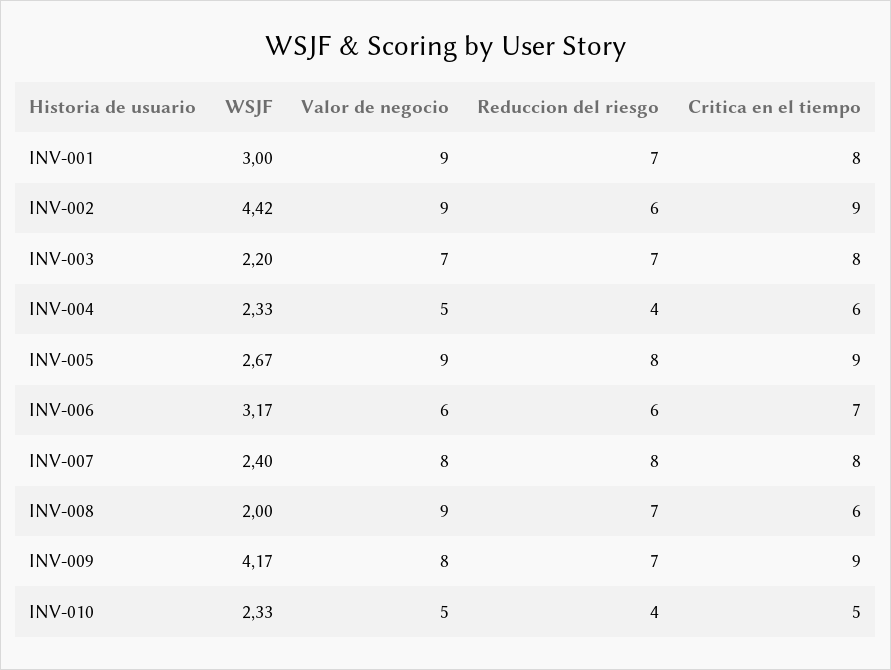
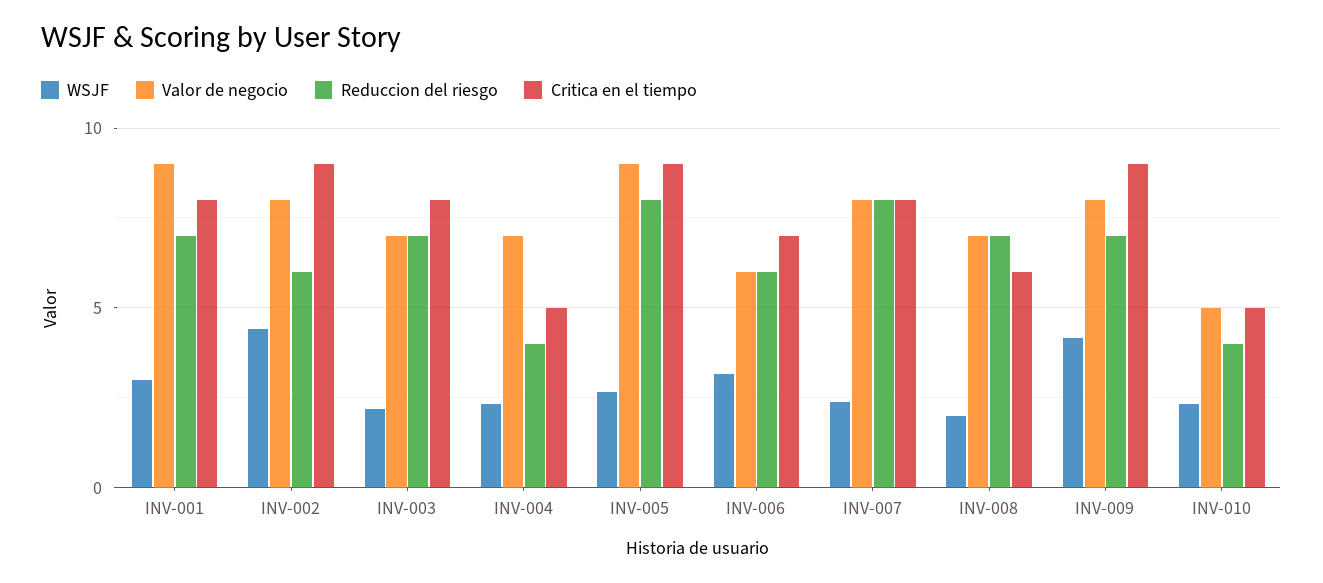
  {
    "WSJF": {
      "INV-001": 3,
      "INV-002": 4.42,
      "INV-003": 2.2,
      "INV-004": 2.33,
      "INV-005": 2.67,
      "INV-006": 3.17,
      "INV-007": 2.4,
      "INV-008": 2,
      "INV-009": 4.17,
      "INV-010": 2.33
    },
    "Valor de negocio": {
      "INV-001": 9,
-     "INV-002": 9,
+     "INV-002": 8,
      "INV-003": 7,
-     "INV-004": 5,
+     "INV-004": 7,
      "INV-005": 9,
      "INV-006": 6,
      "INV-007": 8,
-     "INV-008": 9,
+     "INV-008": 7,
      "INV-009": 8,
      "INV-010": 5
    },
    "Reduccion del riesgo": {
      "INV-001": 7,
      "INV-002": 6,
      "INV-003": 7,
      "INV-004": 4,
      "INV-005": 8,
      "INV-006": 6,
      "INV-007": 8,
      "INV-008": 7,
      "INV-009": 7,
      "INV-010": 4
    },
    "Critica en el tiempo": {
      "INV-001": 8,
      "INV-002": 9,
      "INV-003": 8,
-     "INV-004": 6,
+     "INV-004": 5,
      "INV-005": 9,
      "INV-006": 7,
      "INV-007": 8,
      "INV-008": 6,
      "INV-009": 9,
      "INV-010": 5
    }
  }

